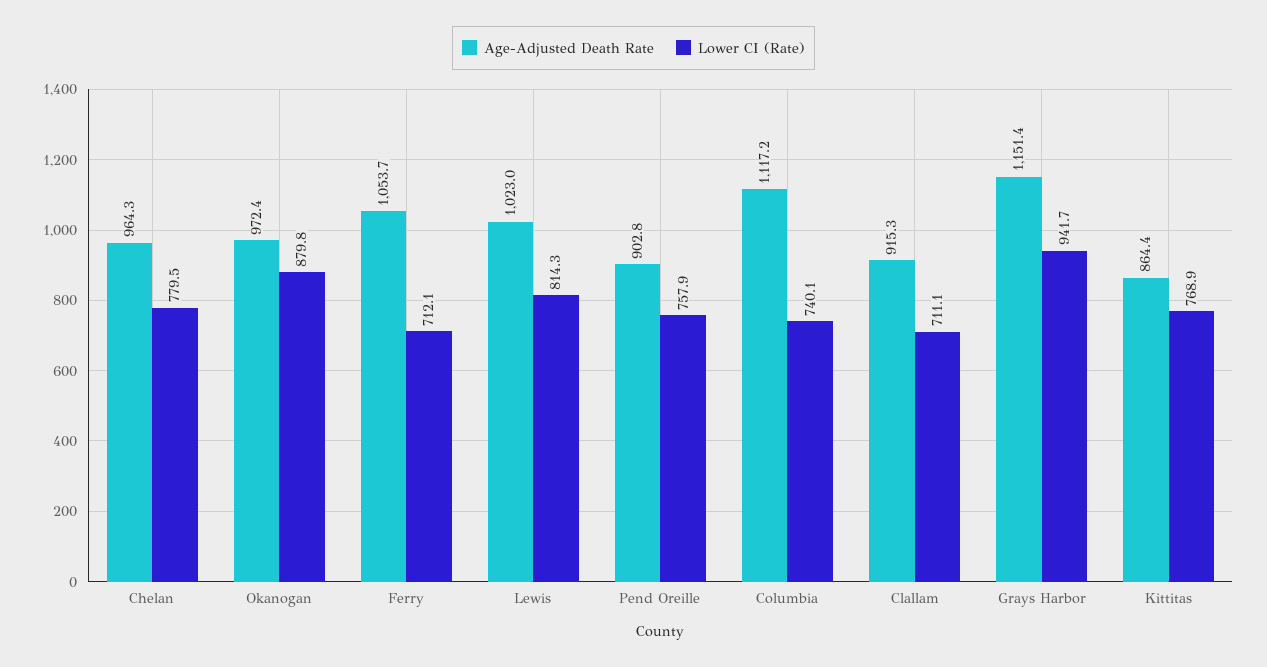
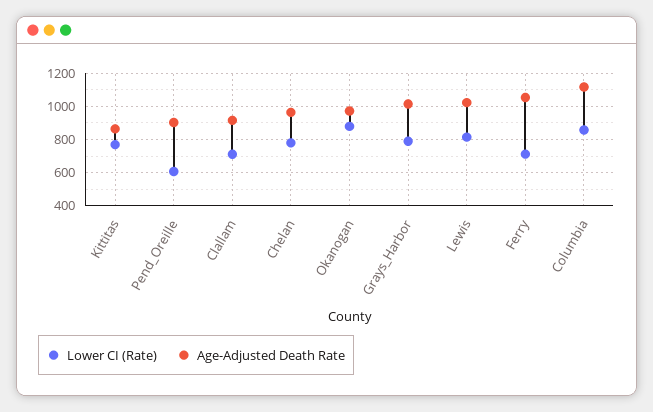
  {
    "Age-Adjusted Death Rate": {
      "Chelan": 964.3,
      "Okanogan": 972.4,
      "Ferry": 1053.7,
      "Lewis": 1023,
      "Pend Oreille": 902.8,
      "Columbia": 1117.2,
      "Clallam": 915.3,
-     "Grays Harbor": 1151.4,
+     "Grays Harbor": 1000,
      "Kittitas": 864.4
    },
    "Lower CI (Rate)": {
      "Chelan": 779.5,
      "Okanogan": 879.8,
      "Ferry": 712.1,
      "Lewis": 814.3,
-     "Pend Oreille": 757.9,
+     "Pend Oreille": 600,
-     "Columbia": 740.1,
+     "Columbia": 850,
      "Clallam": 711.1,
-     "Grays Harbor": 941.7,
+     "Grays Harbor": 800,
      "Kittitas": 768.9
    }
  }

